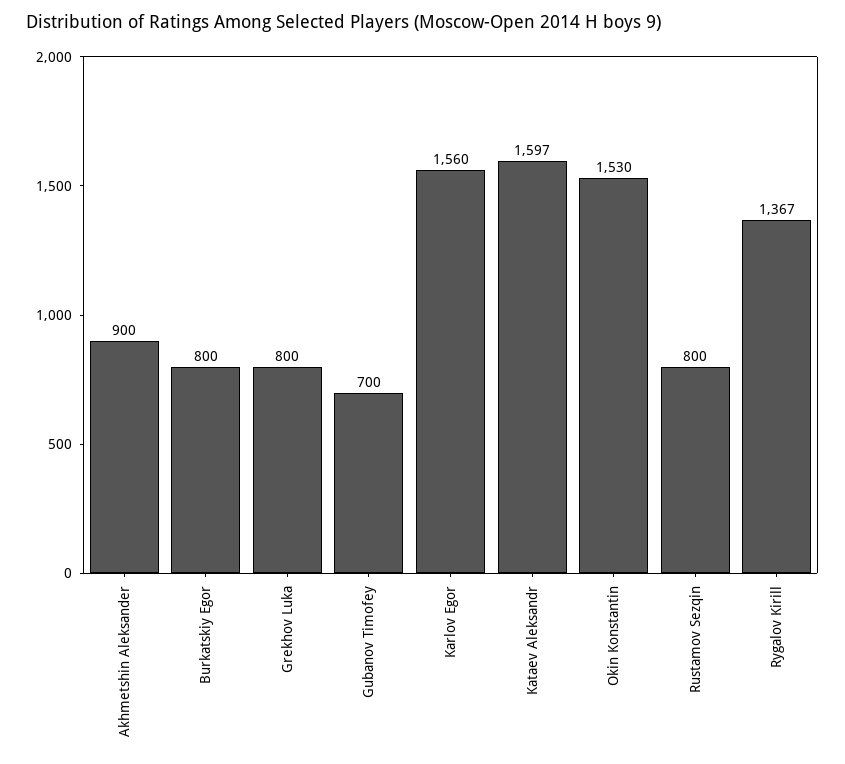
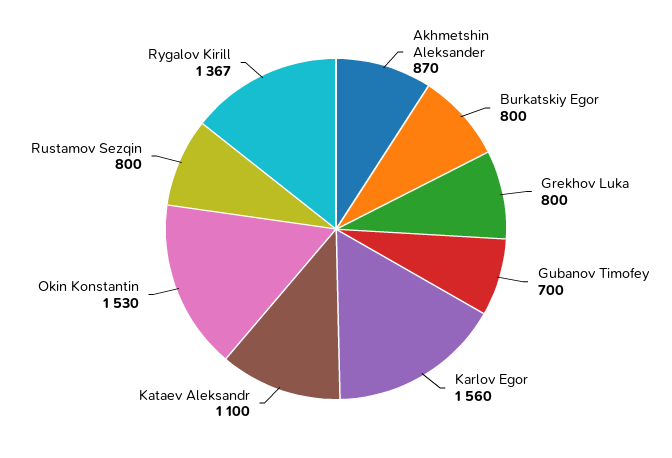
  {
-   "Akhmetshin Aleksander": 900,
+   "Akhmetshin Aleksander": 870,
    "Burkatskiy Egor": 800,
    "Grekhov Luka": 800,
    "Gubanov Timofey": 700,
    "Karlov Egor": 1560,
-   "Kataev Aleksandr": 1597,
+   "Kataev Aleksandr": 1100,
    "Okin Konstantin": 1530,
    "Rustamov Sezqin": 800,
    "Rygalov Kirill": 1367
  }

